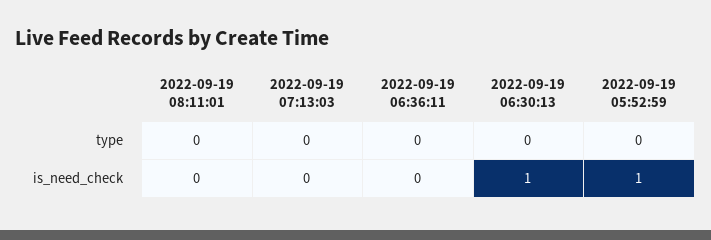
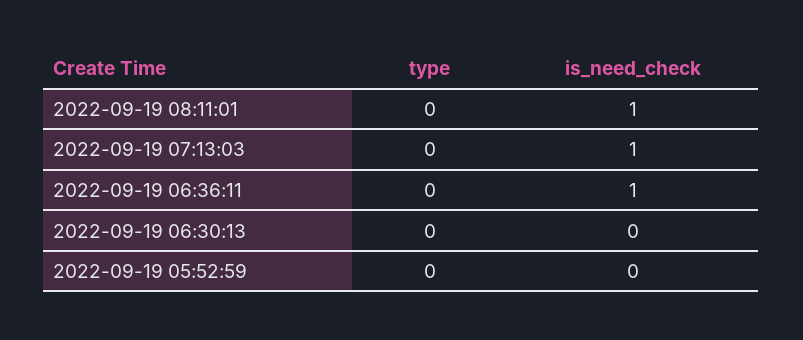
  {
    "2022-09-19 08:11:01": {
      "type": 0,
-     "is_need_check": 0
+     "is_need_check": 1
    },
    "2022-09-19 07:13:03": {
      "type": 0,
-     "is_need_check": 0
+     "is_need_check": 1
    },
    "2022-09-19 06:36:11": {
      "type": 0,
-     "is_need_check": 0
+     "is_need_check": 1
    },
    "2022-09-19 06:30:13": {
      "type": 0,
-     "is_need_check": 1
+     "is_need_check": 0
    },
    "2022-09-19 05:52:59": {
      "type": 0,
-     "is_need_check": 1
+     "is_need_check": 0
    }
  }

